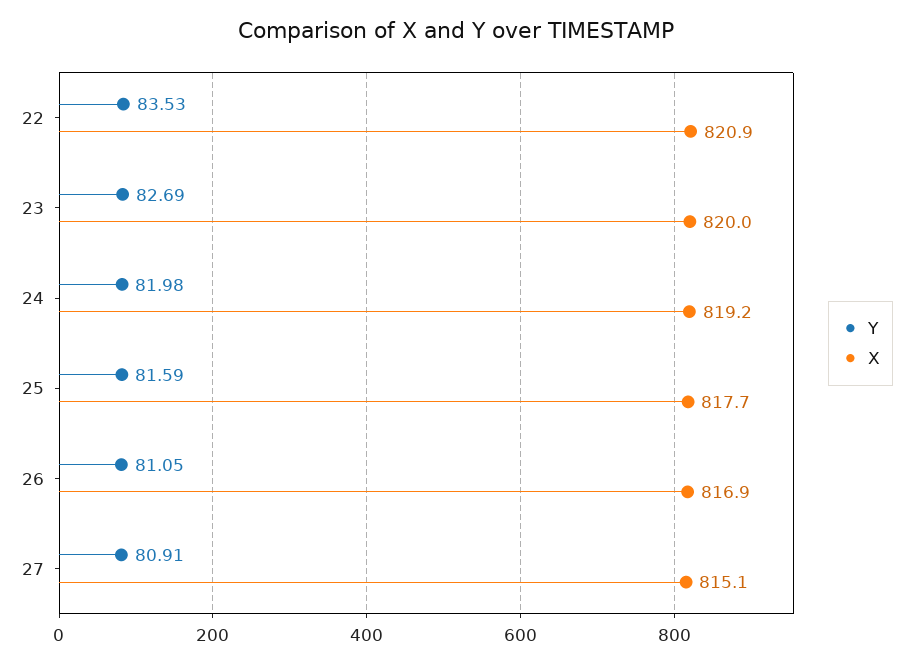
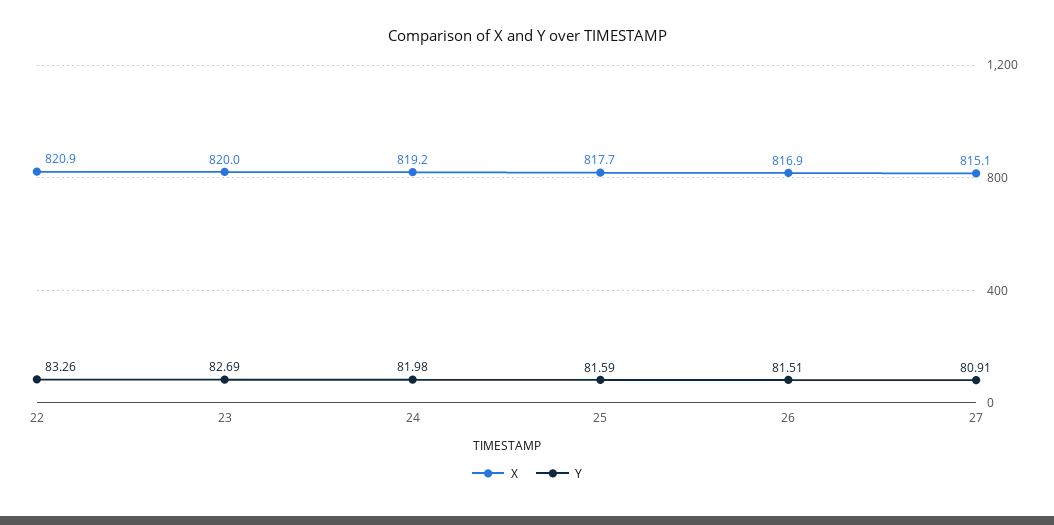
  {
    "Y": {
-     "22": 83.53,
+     "22": 83.26,
      "23": 82.69,
      "24": 81.98,
      "25": 81.59,
-     "26": 81.05,
+     "26": 81.51,
      "27": 80.91
    },
    "X": {
      "22": 820.9,
      "23": 820,
      "24": 819.2,
      "25": 817.7,
      "26": 816.9,
      "27": 815.1
    }
  }

